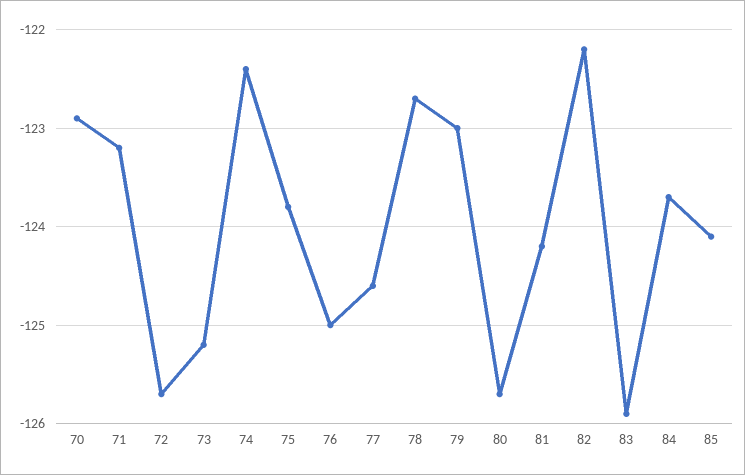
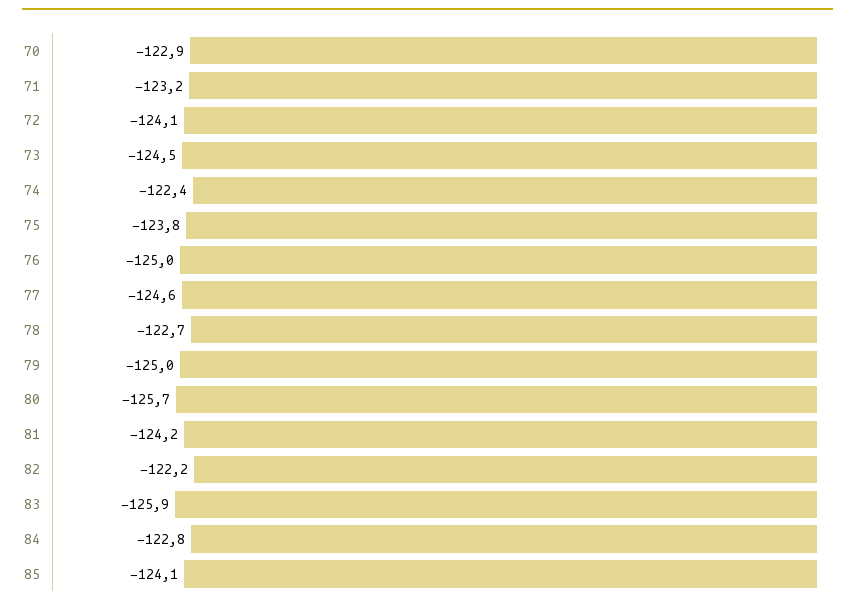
  {
    "70": -122.9,
    "71": -123.2,
-   "72": -125.7,
+   "72": -124.1,
-   "73": -125.2,
+   "73": -124.5,
    "74": -122.4,
    "75": -123.8,
    "76": -125,
    "77": -124.6,
    "78": -122.7,
-   "79": -123,
+   "79": -125,
    "80": -125.7,
    "81": -124.2,
    "82": -122.2,
    "83": -125.9,
-   "84": -123.7,
+   "84": -122.8,
    "85": -124.1
  }

